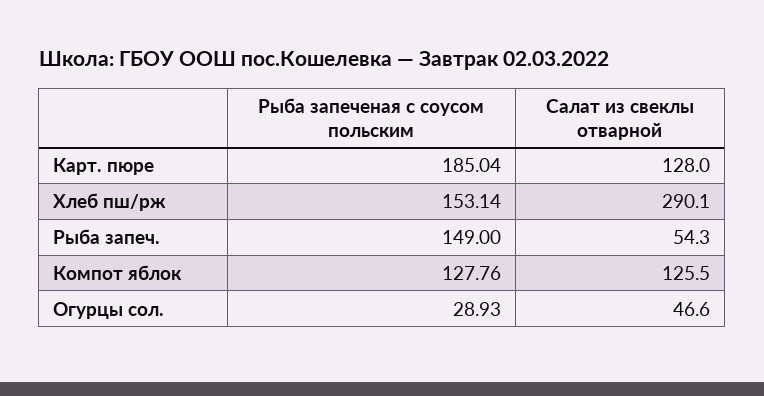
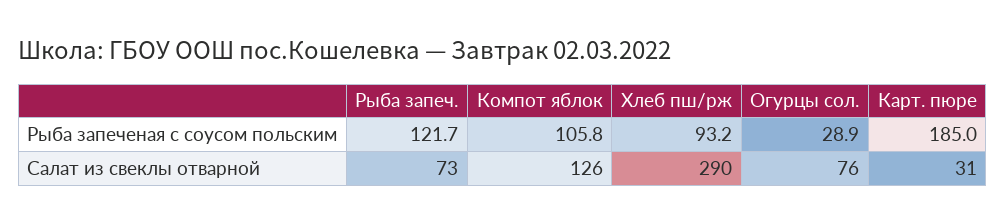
  {
    "Рыба запеченая с соусом польским": {
      "Карт. пюре": 185.04,
-     "Хлеб пш/рж": 153.14,
+     "Хлеб пш/рж": 93.2,
-     "Рыба запеч.": 149,
+     "Рыба запеч.": 121.7,
-     "Компот яблок": 127.76,
+     "Компот яблок": 105.8,
      "Огурцы сол.": 28.93
    },
    "Салат из свеклы отварной": {
-     "Карт. пюре": 128,
+     "Карт. пюре": 31,
      "Хлеб пш/рж": 290.1,
-     "Рыба запеч.": 54.3,
+     "Рыба запеч.": 73,
      "Компот яблок": 125.5,
-     "Огурцы сол.": 46.6
+     "Огурцы сол.": 76
    }
  }

